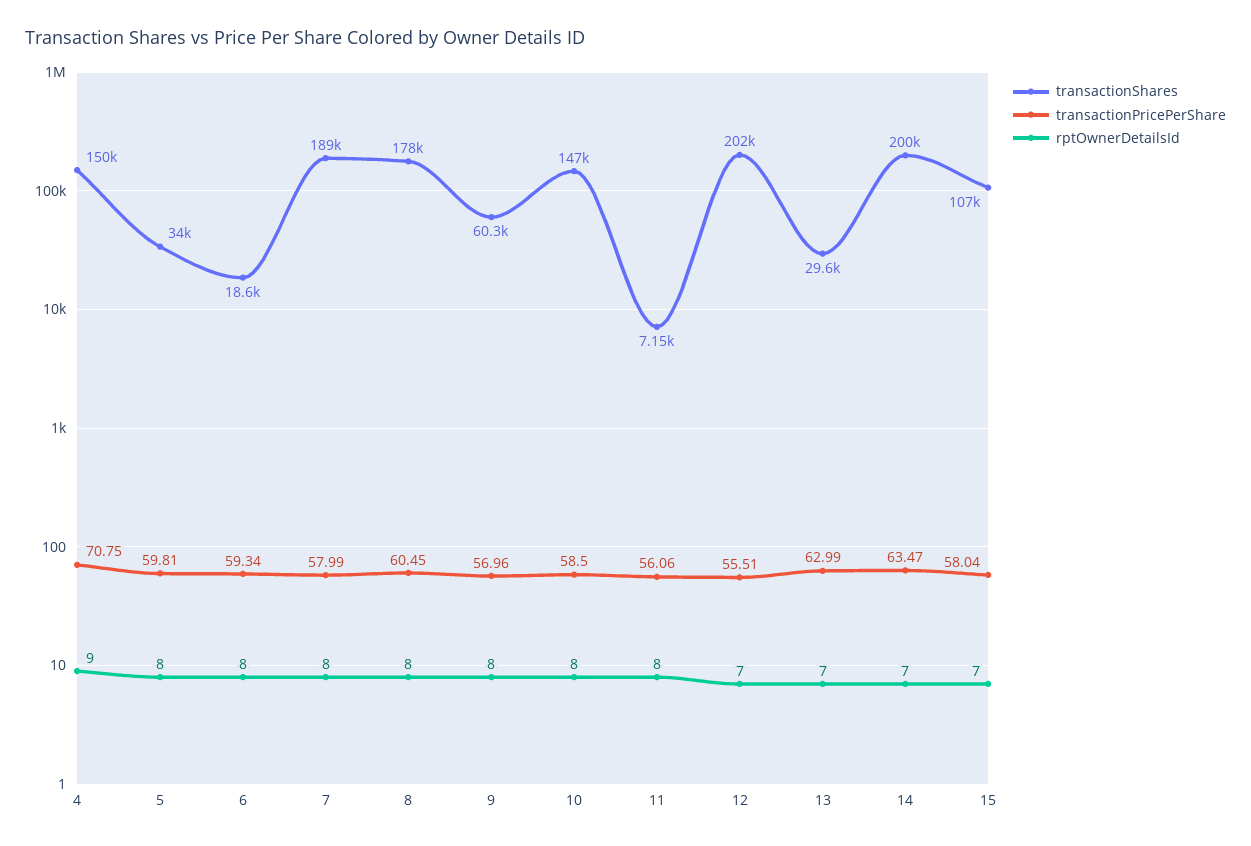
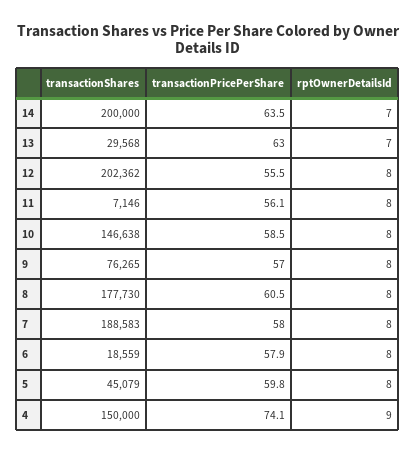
  {
    "transactionShares": {
      "4": 150000,
-     "5": 34000,
+     "5": 45079,
      "6": 18559,
      "7": 188583,
      "8": 177730,
-     "9": 60300,
+     "9": 76265,
      "10": 146638,
      "11": 7146,
      "12": 202362,
      "13": 29568,
-     "14": 200000,
+     "14": 200000
-     "15": 107000
    },
    "transactionPricePerShare": {
-     "4": 70.75,
+     "4": 74.1,
      "5": 59.81,
-     "6": 59.34,
+     "6": 57.9,
      "7": 57.99,
      "8": 60.45,
      "9": 56.96,
      "10": 58.5,
      "11": 56.06,
      "12": 55.51,
      "13": 62.99,
-     "14": 63.47,
+     "14": 63.47
-     "15": 58.04
    },
    "rptOwnerDetailsId": {
      "4": 9,
      "5": 8,
      "6": 8,
      "7": 8,
      "8": 8,
      "9": 8,
      "10": 8,
      "11": 8,
-     "12": 7,
+     "12": 8,
      "13": 7,
-     "14": 7,
+     "14": 7
-     "15": 7
    }
  }

